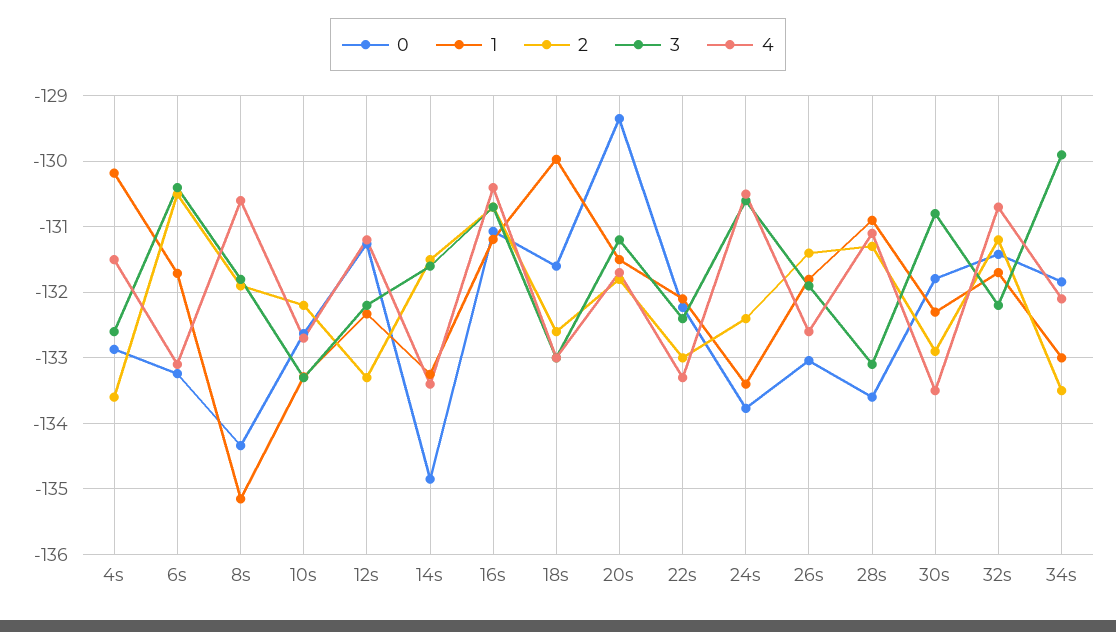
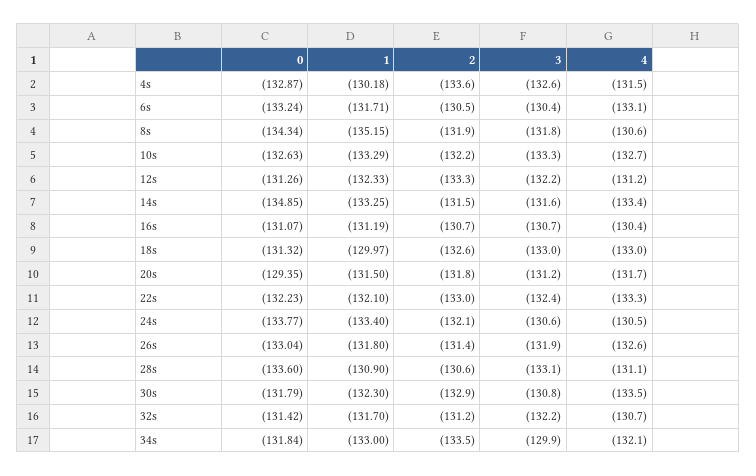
  {
    "0": {
      "4s": -132.87,
      "6s": -133.24,
      "8s": -134.34,
      "10s": -132.63,
      "12s": -131.26,
      "14s": -134.85,
      "16s": -131.07,
-     "18s": -131.6,
+     "18s": -131.32,
      "20s": -129.35,
      "22s": -132.23,
      "24s": -133.77,
      "26s": -133.04,
      "28s": -133.6,
      "30s": -131.79,
      "32s": -131.42,
      "34s": -131.84
    },
    "1": {
      "4s": -130.18,
      "6s": -131.71,
      "8s": -135.15,
      "10s": -133.29,
      "12s": -132.33,
      "14s": -133.25,
      "16s": -131.19,
      "18s": -129.97,
      "20s": -131.5,
      "22s": -132.1,
      "24s": -133.4,
      "26s": -131.8,
      "28s": -130.9,
      "30s": -132.3,
      "32s": -131.7,
      "34s": -133
    },
    "2": {
      "4s": -133.6,
      "6s": -130.5,
      "8s": -131.9,
      "10s": -132.2,
      "12s": -133.3,
      "14s": -131.5,
      "16s": -130.7,
      "18s": -132.6,
      "20s": -131.8,
      "22s": -133,
-     "24s": -132.4,
+     "24s": -132.1,
      "26s": -131.4,
-     "28s": -131.3,
+     "28s": -130.6,
      "30s": -132.9,
      "32s": -131.2,
      "34s": -133.5
    },
    "3": {
      "4s": -132.6,
      "6s": -130.4,
      "8s": -131.8,
      "10s": -133.3,
      "12s": -132.2,
      "14s": -131.6,
      "16s": -130.7,
      "18s": -133,
      "20s": -131.2,
      "22s": -132.4,
      "24s": -130.6,
      "26s": -131.9,
      "28s": -133.1,
      "30s": -130.8,
      "32s": -132.2,
      "34s": -129.9
    },
    "4": {
      "4s": -131.5,
      "6s": -133.1,
      "8s": -130.6,
      "10s": -132.7,
      "12s": -131.2,
      "14s": -133.4,
      "16s": -130.4,
      "18s": -133,
      "20s": -131.7,
      "22s": -133.3,
      "24s": -130.5,
      "26s": -132.6,
      "28s": -131.1,
      "30s": -133.5,
      "32s": -130.7,
      "34s": -132.1
    }
  }

